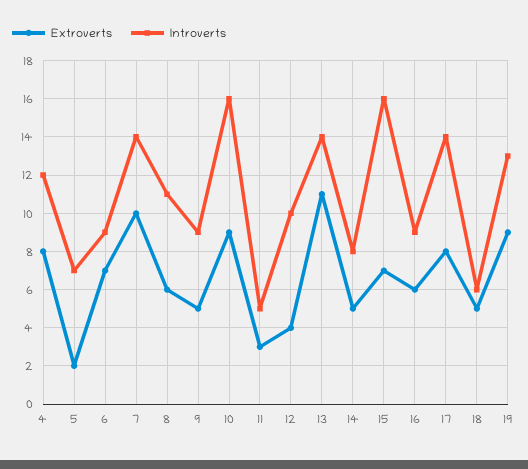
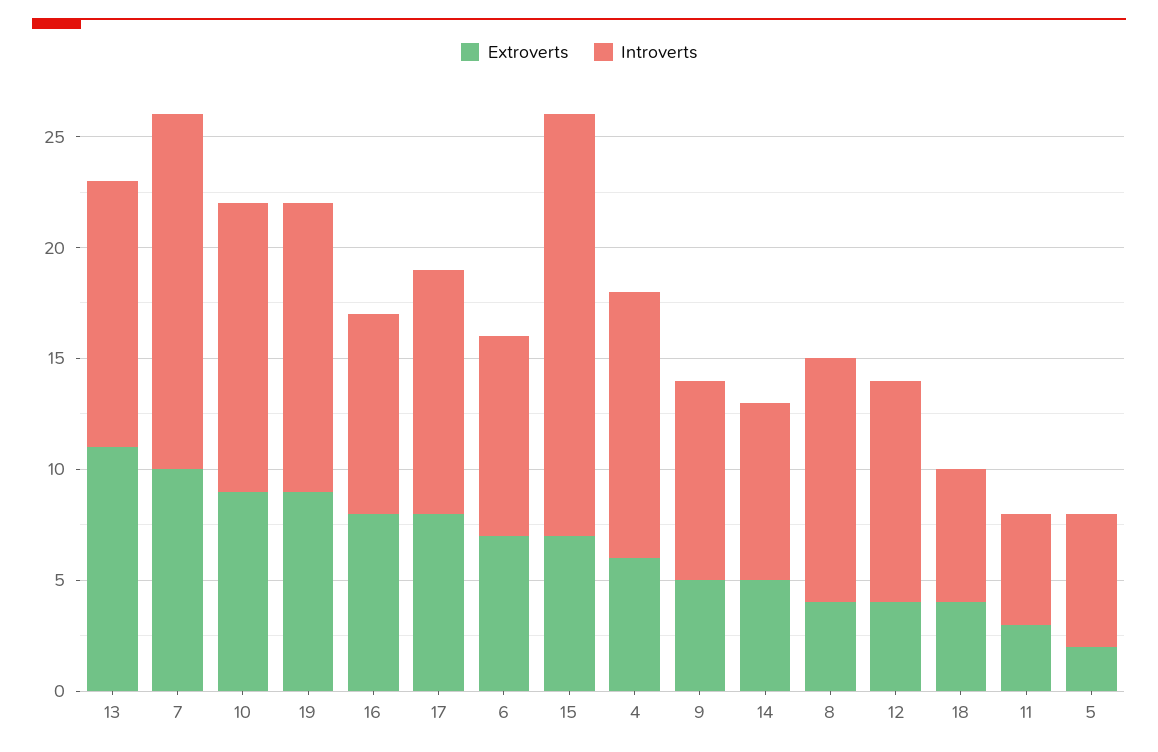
  {
    "Extroverts": {
-     "4": 8,
+     "4": 6,
      "5": 2,
      "6": 7,
      "7": 10,
-     "8": 6,
+     "8": 4,
      "9": 5,
      "10": 9,
      "11": 3,
      "12": 4,
      "13": 11,
      "14": 5,
      "15": 7,
-     "16": 6,
+     "16": 8,
      "17": 8,
-     "18": 5,
+     "18": 4,
      "19": 9
    },
    "Introverts": {
      "4": 12,
-     "5": 7,
+     "5": 6,
      "6": 9,
-     "7": 14,
+     "7": 16,
      "8": 11,
      "9": 9,
-     "10": 16,
+     "10": 13,
      "11": 5,
      "12": 10,
-     "13": 14,
+     "13": 12,
      "14": 8,
-     "15": 16,
+     "15": 19,
      "16": 9,
-     "17": 14,
+     "17": 11,
      "18": 6,
      "19": 13
    }
  }

